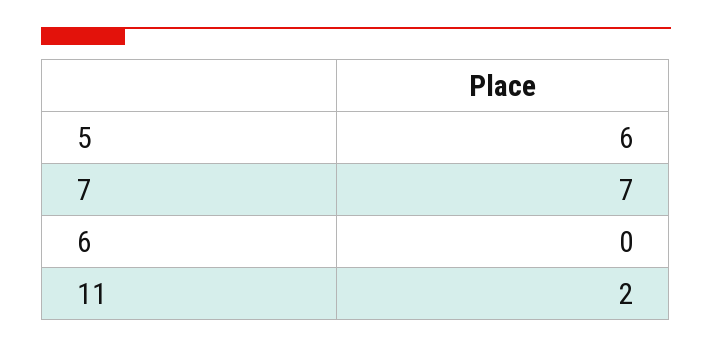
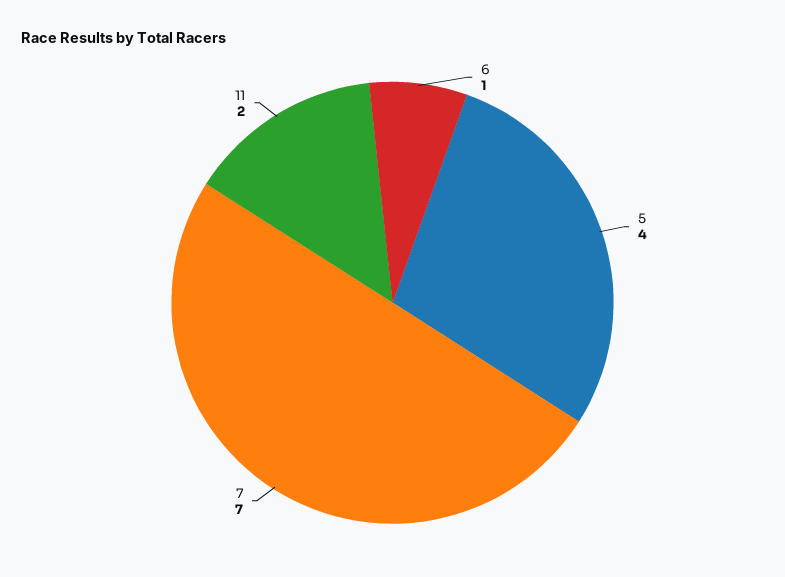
  {
-   "5": 6,
+   "5": 4,
    "7": 7,
-   "6": 0,
+   "6": 1,
    "11": 2
  }

